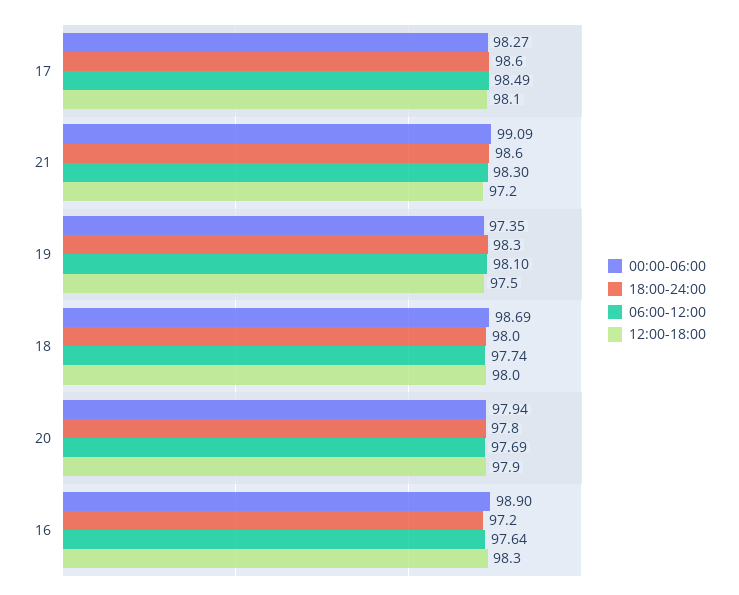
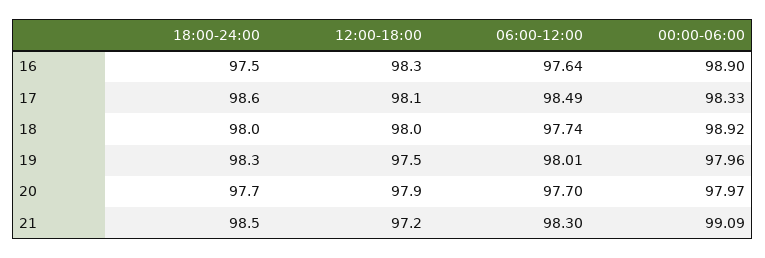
  {
    "00:00-06:00": {
-     "17": 98.27,
+     "17": 98.33,
      "21": 99.09,
-     "19": 97.35,
+     "19": 97.96,
-     "18": 98.69,
+     "18": 98.92,
-     "20": 97.94,
+     "20": 97.97,
      "16": 98.9
    },
    "18:00-24:00": {
      "17": 98.6,
-     "21": 98.6,
+     "21": 98.5,
      "19": 98.3,
      "18": 98,
-     "20": 97.8,
+     "20": 97.7,
-     "16": 97.2
+     "16": 97.5
    },
    "06:00-12:00": {
      "17": 98.49,
      "21": 98.3,
-     "19": 98.1,
+     "19": 98.01,
      "18": 97.74,
-     "20": 97.69,
+     "20": 97.7,
      "16": 97.64
    },
    "12:00-18:00": {
      "17": 98.1,
      "21": 97.2,
      "19": 97.5,
      "18": 98,
      "20": 97.9,
      "16": 98.3
    }
  }

